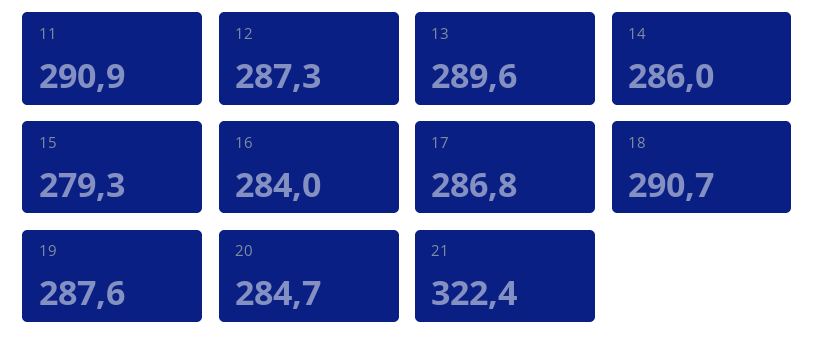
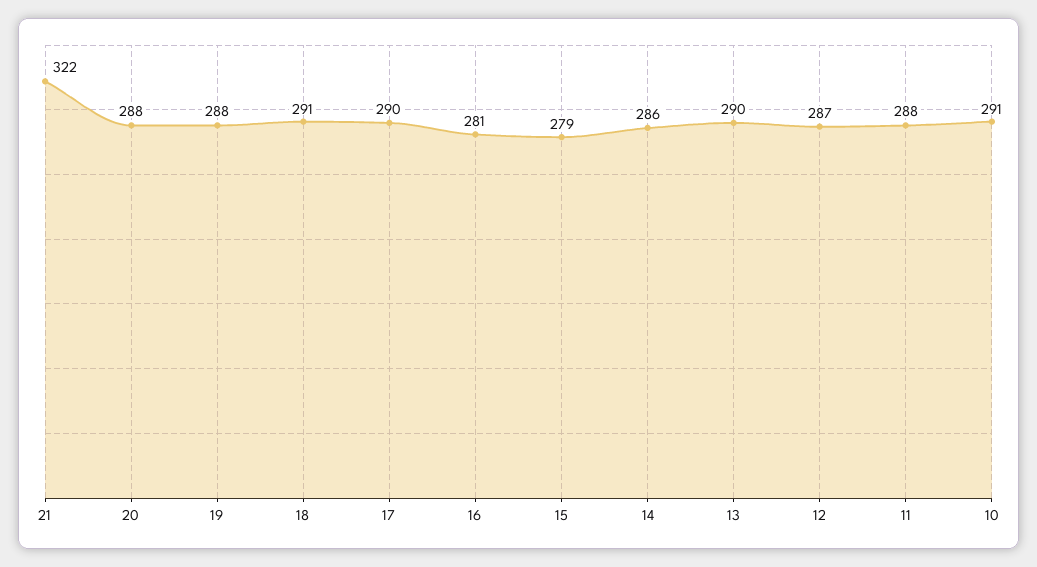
  {
-   "11": 290.9,
+   "11": 288,
    "12": 287.3,
    "13": 289.6,
    "14": 286,
    "15": 279.3,
-   "16": 284,
+   "16": 281,
-   "17": 286.8,
+   "17": 290,
    "18": 290.7,
    "19": 287.6,
-   "20": 284.7,
+   "20": 288,
-   "21": 322.4
+   "21": 322.4,
+   "10": 291
  }

